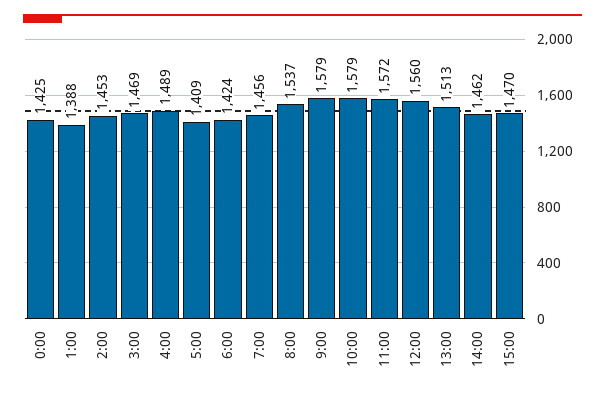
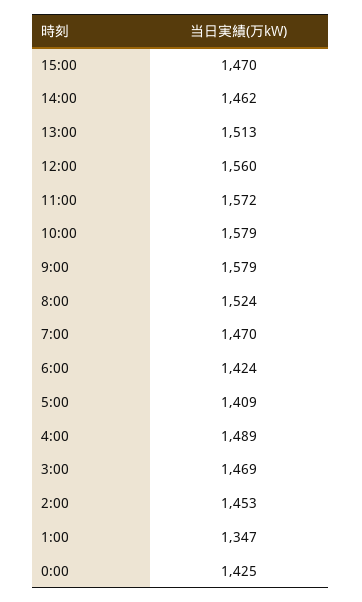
  {
    "0:00": 1425,
-   "1:00": 1388,
+   "1:00": 1347,
    "2:00": 1453,
    "3:00": 1469,
    "4:00": 1489,
    "5:00": 1409,
    "6:00": 1424,
-   "7:00": 1456,
+   "7:00": 1470,
-   "8:00": 1537,
+   "8:00": 1524,
    "9:00": 1579,
    "10:00": 1579,
    "11:00": 1572,
    "12:00": 1560,
    "13:00": 1513,
    "14:00": 1462,
    "15:00": 1470
  }

